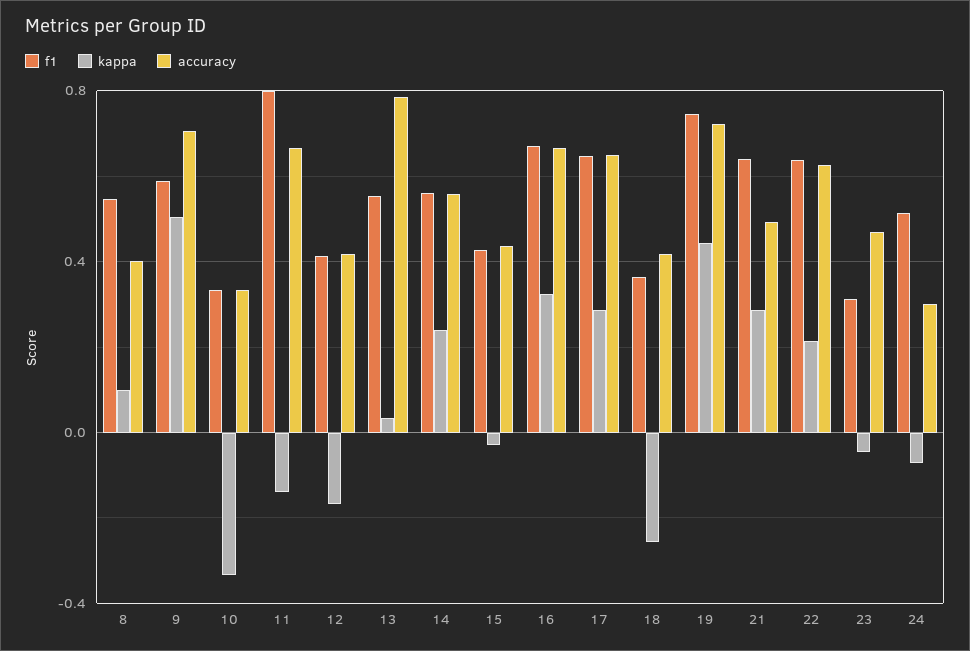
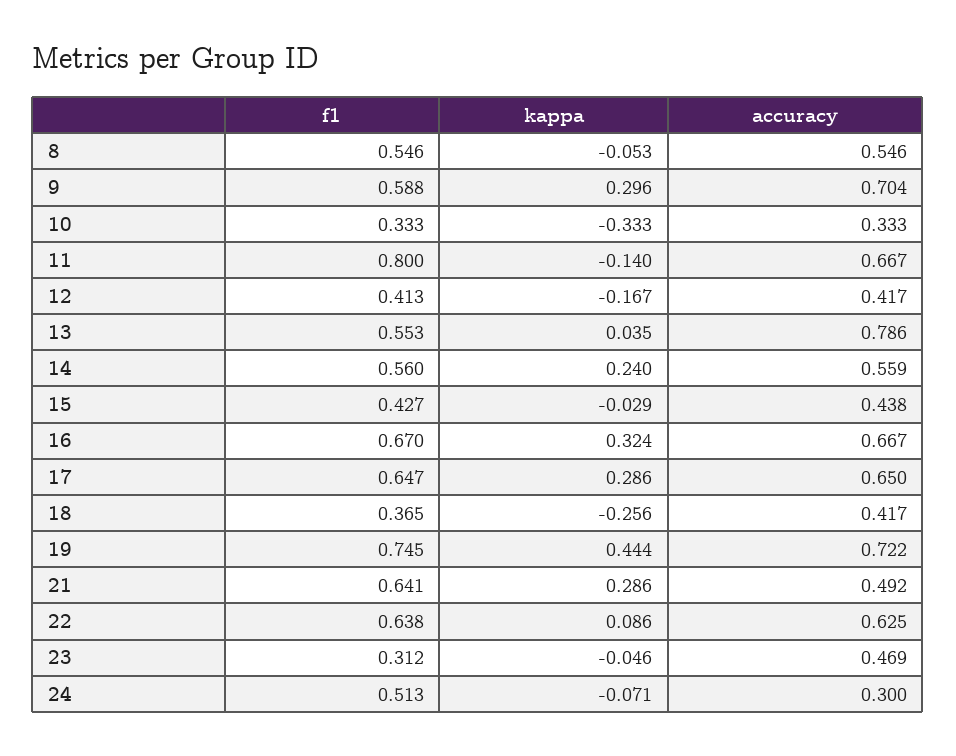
  {
    "f1": {
      "8": 0.546,
      "9": 0.588,
      "10": 0.333,
      "11": 0.8,
      "12": 0.413,
      "13": 0.553,
      "14": 0.56,
      "15": 0.427,
      "16": 0.67,
      "17": 0.647,
      "18": 0.365,
      "19": 0.745,
      "21": 0.641,
      "22": 0.638,
      "23": 0.312,
      "24": 0.513
    },
    "kappa": {
-     "8": 0.1,
+     "8": -0.053,
-     "9": 0.5,
+     "9": 0.296,
      "10": -0.333,
      "11": -0.14,
      "12": -0.167,
      "13": 0.035,
      "14": 0.24,
      "15": -0.029,
      "16": 0.324,
      "17": 0.286,
      "18": -0.256,
      "19": 0.444,
      "21": 0.286,
-     "22": 0.2,
+     "22": 0.086,
      "23": -0.046,
      "24": -0.071
    },
    "accuracy": {
-     "8": 0.4,
+     "8": 0.546,
      "9": 0.704,
      "10": 0.333,
      "11": 0.667,
      "12": 0.417,
      "13": 0.786,
      "14": 0.559,
      "15": 0.438,
      "16": 0.667,
      "17": 0.65,
      "18": 0.417,
      "19": 0.722,
      "21": 0.492,
      "22": 0.625,
      "23": 0.469,
      "24": 0.3
    }
  }

